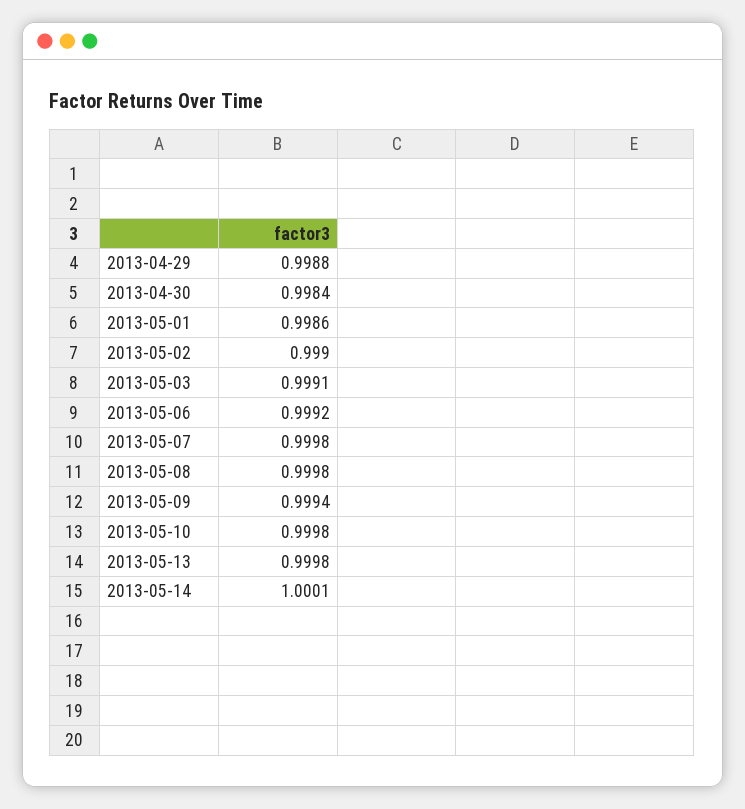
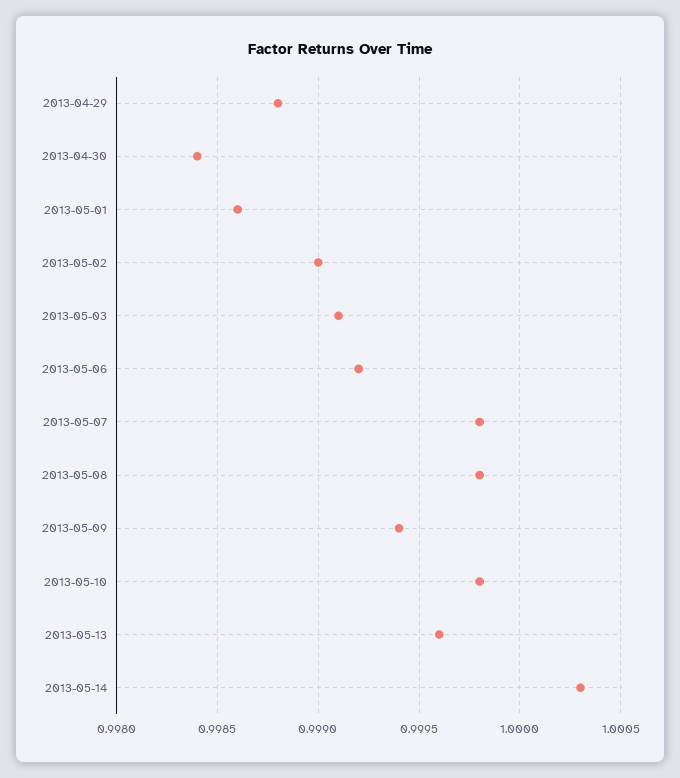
  {
    "2013-04-29": 0.9988,
    "2013-04-30": 0.9984,
    "2013-05-01": 0.9986,
    "2013-05-02": 0.999,
    "2013-05-03": 0.9991,
    "2013-05-06": 0.9992,
    "2013-05-07": 0.9998,
    "2013-05-08": 0.9998,
    "2013-05-09": 0.9994,
    "2013-05-10": 0.9998,
-   "2013-05-13": 0.9998,
+   "2013-05-13": 0.9996,
-   "2013-05-14": 1.0001
+   "2013-05-14": 1.0003
  }

